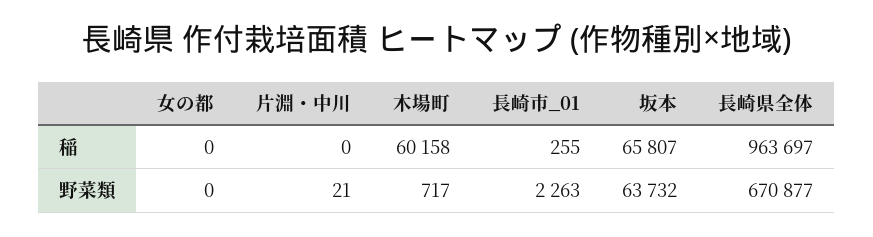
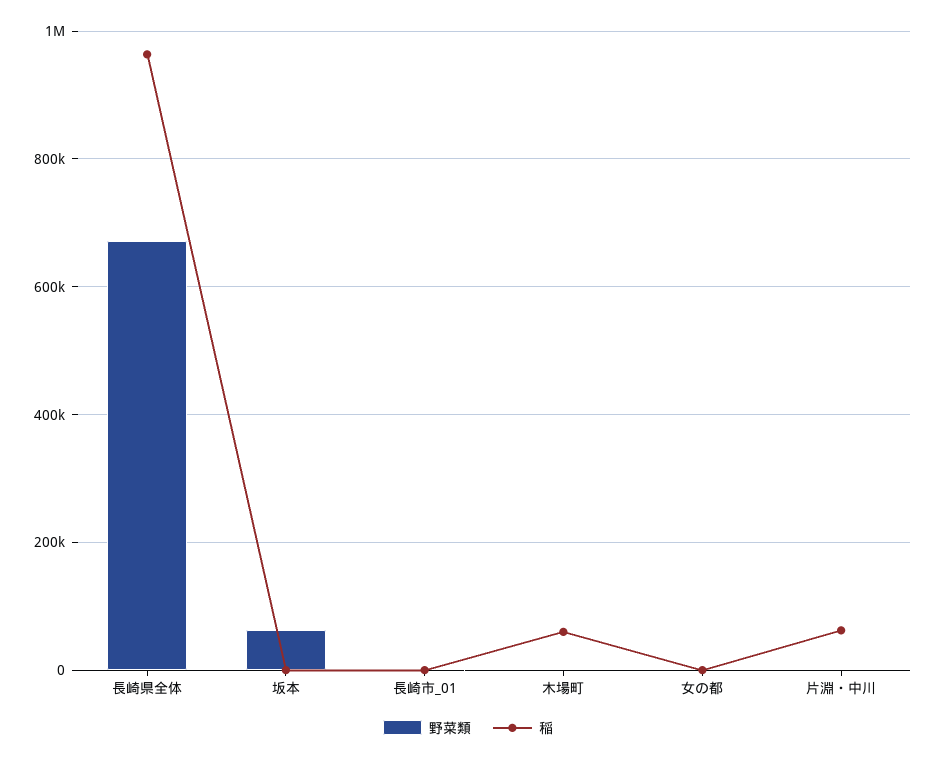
  {
    "稲": {
      "女の都": 0,
-     "片淵・中川": 0,
+     "片淵・中川": 60000,
      "木場町": 60158,
      "長崎市_01": 255,
-     "坂本": 65807,
+     "坂本": 0,
      "長崎県全体": 963697
    },
    "野菜類": {
      "女の都": 0,
      "片淵・中川": 21,
      "木場町": 717,
      "長崎市_01": 2263,
      "坂本": 63732,
      "長崎県全体": 670877
    }
  }

